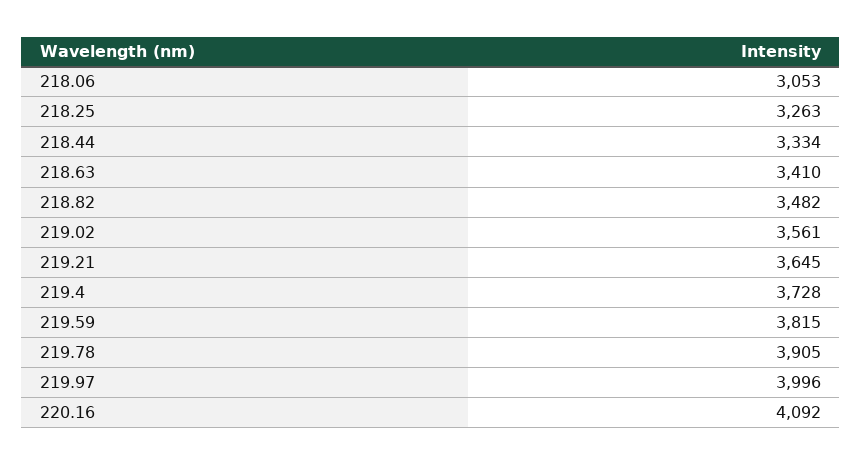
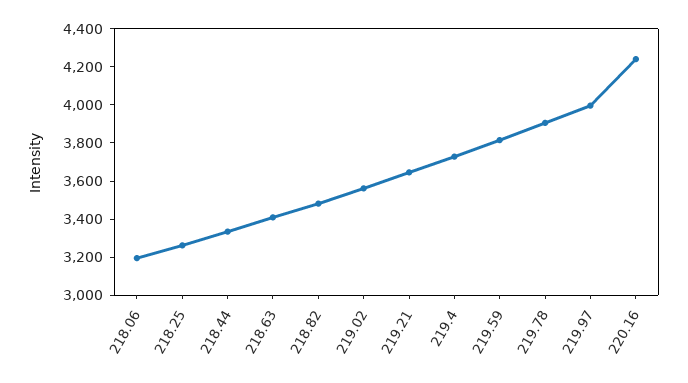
  {
-   "218.06": 3053,
+   "218.06": 3200,
    "218.25": 3263,
    "218.44": 3334,
    "218.63": 3410,
    "218.82": 3482,
    "219.02": 3561,
    "219.21": 3645,
    "219.4": 3728,
    "219.59": 3815,
    "219.78": 3905,
    "219.97": 3996,
-   "220.16": 4092
+   "220.16": 4250
  }

